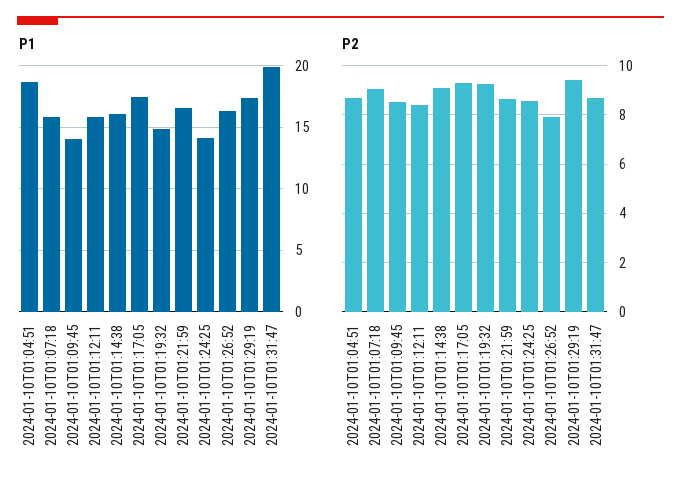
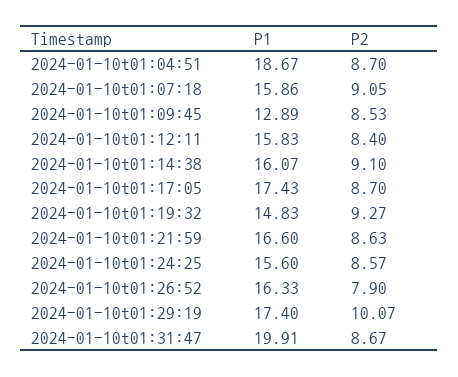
  {
    "P1": {
      "2024-01-10T01:04:51": 18.67,
      "2024-01-10T01:07:18": 15.86,
-     "2024-01-10T01:09:45": 14,
+     "2024-01-10T01:09:45": 12.89,
      "2024-01-10T01:12:11": 15.83,
      "2024-01-10T01:14:38": 16.07,
      "2024-01-10T01:17:05": 17.43,
      "2024-01-10T01:19:32": 14.83,
      "2024-01-10T01:21:59": 16.6,
-     "2024-01-10T01:24:25": 14,
+     "2024-01-10T01:24:25": 15.6,
      "2024-01-10T01:26:52": 16.33,
      "2024-01-10T01:29:19": 17.4,
      "2024-01-10T01:31:47": 19.91
    },
    "P2": {
      "2024-01-10T01:04:51": 8.7,
      "2024-01-10T01:07:18": 9.05,
      "2024-01-10T01:09:45": 8.53,
      "2024-01-10T01:12:11": 8.4,
      "2024-01-10T01:14:38": 9.1,
-     "2024-01-10T01:17:05": 9.25,
+     "2024-01-10T01:17:05": 8.7,
      "2024-01-10T01:19:32": 9.27,
      "2024-01-10T01:21:59": 8.63,
      "2024-01-10T01:24:25": 8.57,
      "2024-01-10T01:26:52": 7.9,
-     "2024-01-10T01:29:19": 9.5,
+     "2024-01-10T01:29:19": 10.07,
      "2024-01-10T01:31:47": 8.67
    }
  }

